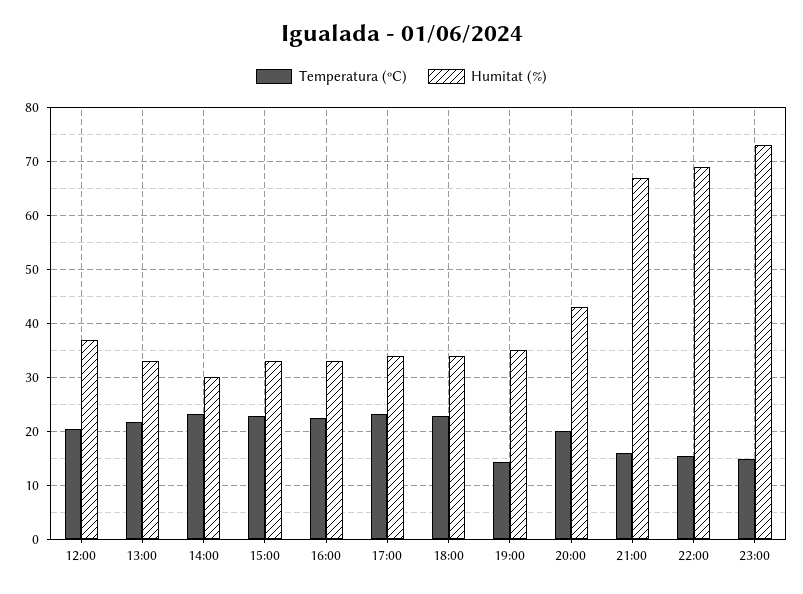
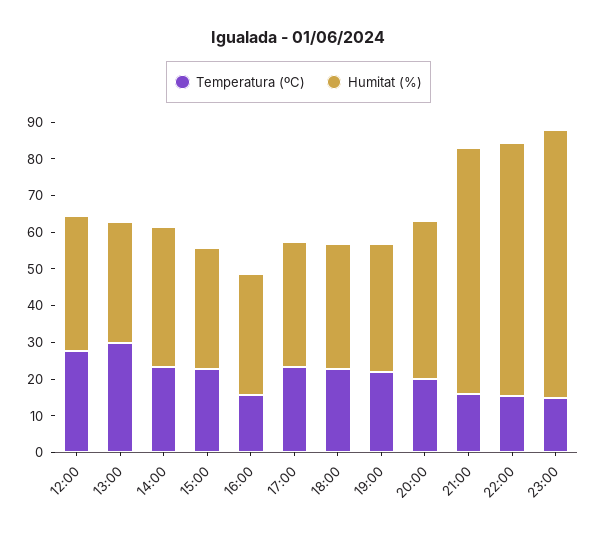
  {
    "Temperatura (ºC)": {
-     "12:00": 20,
+     "12:00": 27.5,
-     "13:00": 22,
+     "13:00": 30,
      "14:00": 24,
      "15:00": 22,
-     "16:00": 22,
+     "16:00": 15,
      "17:00": 24,
      "18:00": 22,
-     "19:00": 14,
+     "19:00": 22.5,
      "20:00": 20,
      "21:00": 16,
      "22:00": 16,
      "23:00": 14
    },
    "Humitat (%)": {
      "12:00": 38,
      "13:00": 34,
-     "14:00": 30,
+     "14:00": 37.5,
      "15:00": 34,
      "16:00": 34,
      "17:00": 34,
      "18:00": 34,
      "19:00": 36,
      "20:00": 44,
      "21:00": 68,
      "22:00": 70,
      "23:00": 74
    }
  }

